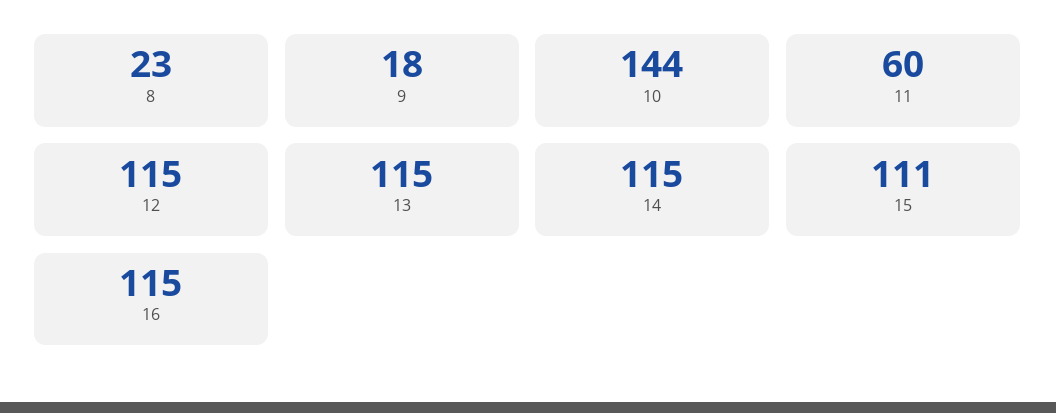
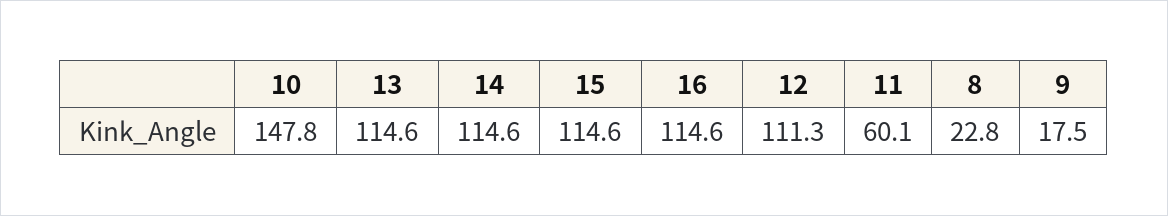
  {
    "8": 22.8,
    "9": 17.5,
-   "10": 144,
+   "10": 147.8,
    "11": 60.1,
-   "12": 115,
+   "12": 111.3,
    "13": 114.6,
    "14": 114.6,
-   "15": 111,
+   "15": 114.6,
    "16": 114.6
  }

